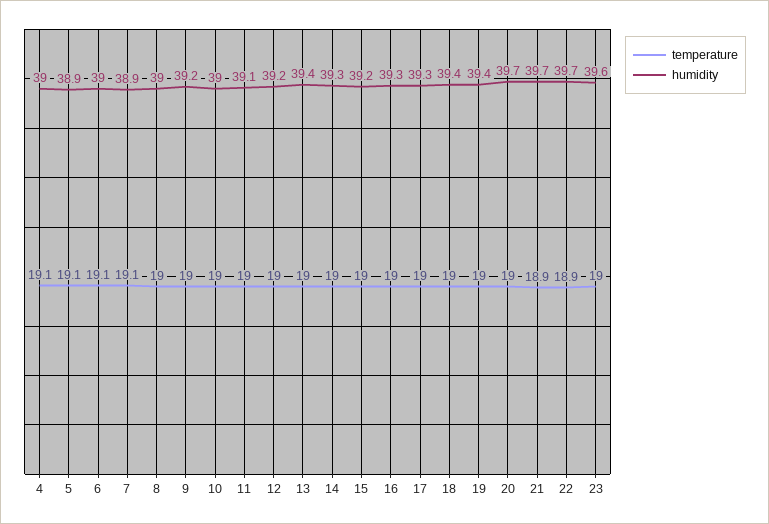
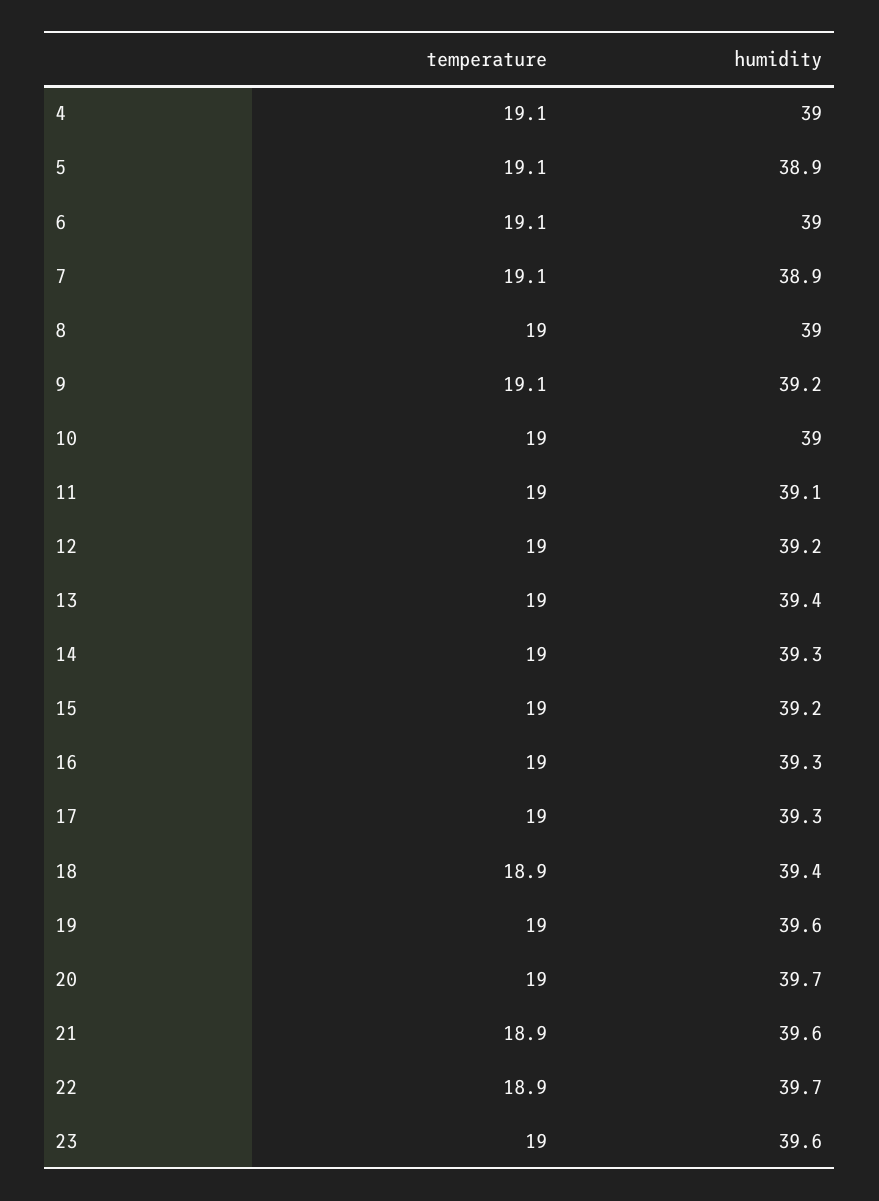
  {
    "temperature": {
      "4": 19.1,
      "5": 19.1,
      "6": 19.1,
      "7": 19.1,
      "8": 19,
-     "9": 19,
+     "9": 19.1,
      "10": 19,
      "11": 19,
      "12": 19,
      "13": 19,
      "14": 19,
      "15": 19,
      "16": 19,
      "17": 19,
-     "18": 19,
+     "18": 18.9,
      "19": 19,
      "20": 19,
      "21": 18.9,
      "22": 18.9,
      "23": 19
    },
    "humidity": {
      "4": 39,
      "5": 38.9,
      "6": 39,
      "7": 38.9,
      "8": 39,
      "9": 39.2,
      "10": 39,
      "11": 39.1,
      "12": 39.2,
      "13": 39.4,
      "14": 39.3,
      "15": 39.2,
      "16": 39.3,
      "17": 39.3,
      "18": 39.4,
-     "19": 39.4,
+     "19": 39.6,
      "20": 39.7,
-     "21": 39.7,
+     "21": 39.6,
      "22": 39.7,
      "23": 39.6
    }
  }

